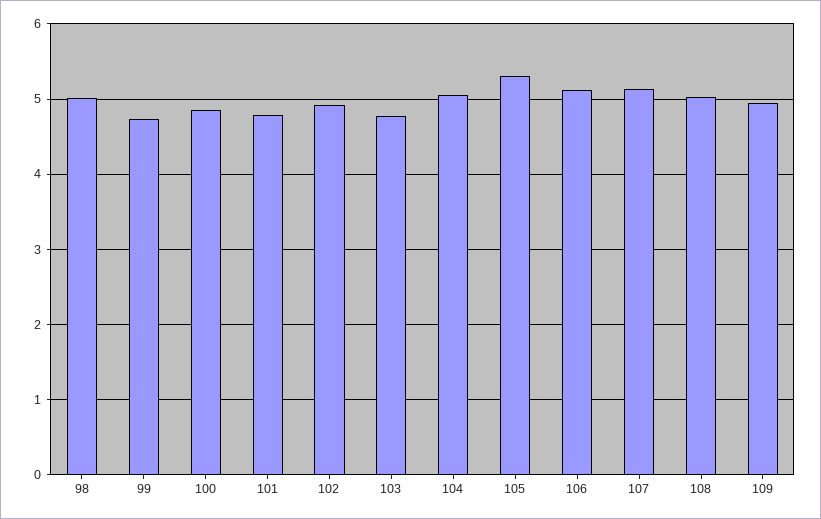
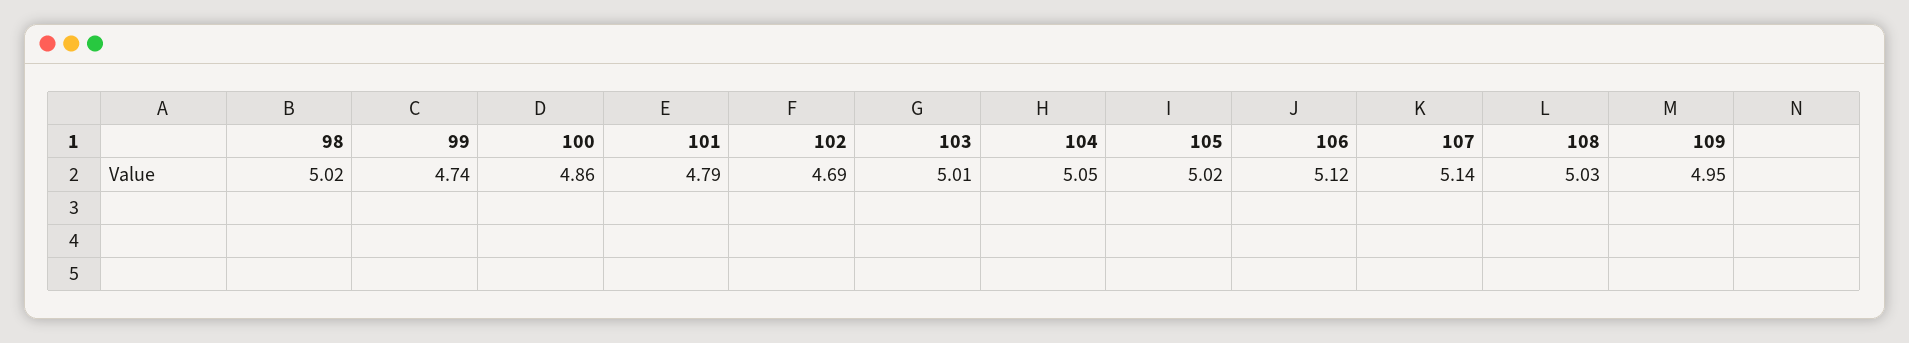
  {
    "98": 5.02,
    "99": 4.74,
    "100": 4.86,
    "101": 4.79,
-   "102": 4.9,
+   "102": 4.69,
-   "103": 4.8,
+   "103": 5.01,
    "104": 5.05,
-   "105": 5.3,
+   "105": 5.02,
    "106": 5.12,
    "107": 5.14,
    "108": 5.03,
    "109": 4.95
  }

